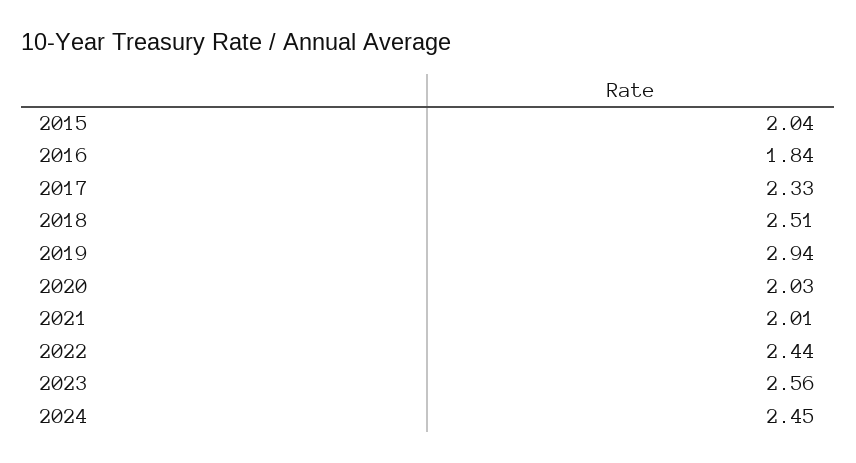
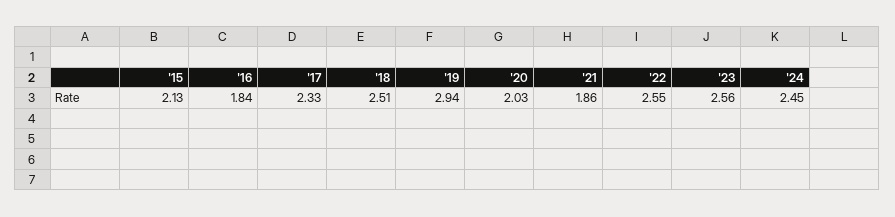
  {
-   "2015": 2.04,
+   "2015": 2.13,
    "2016": 1.84,
    "2017": 2.33,
    "2018": 2.51,
    "2019": 2.94,
    "2020": 2.03,
-   "2021": 2.01,
+   "2021": 1.86,
-   "2022": 2.44,
+   "2022": 2.55,
    "2023": 2.56,
    "2024": 2.45
  }

